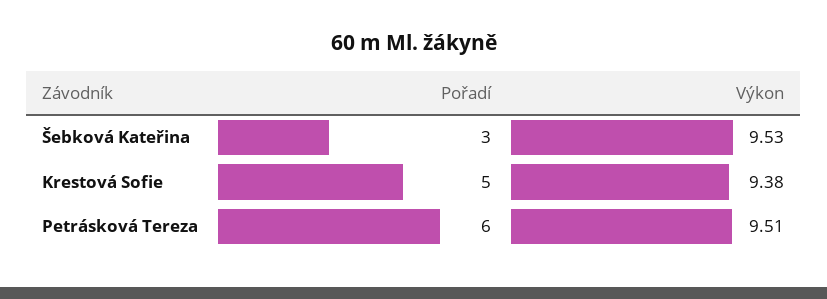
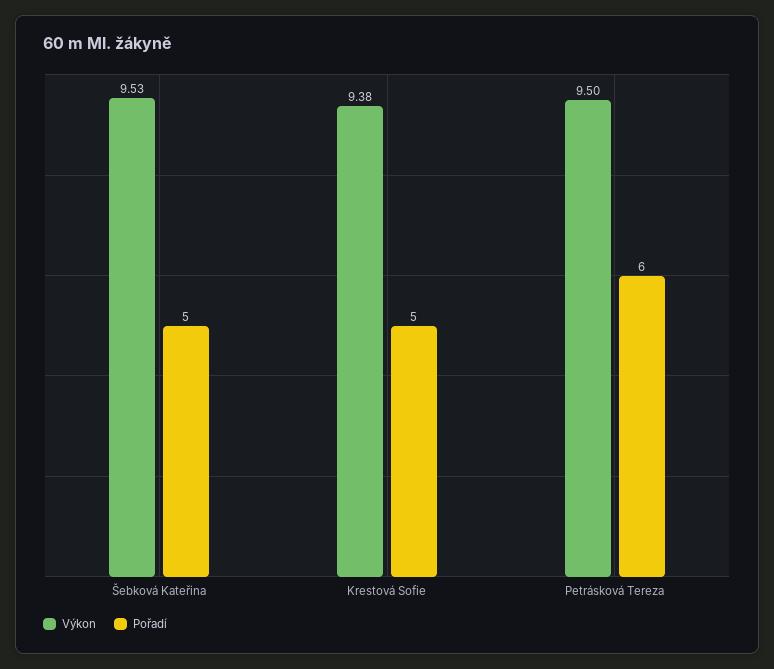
  {
    "Pořadí": {
-     "Šebková Kateřina": 3,
+     "Šebková Kateřina": 5,
      "Krestová Sofie": 5,
      "Petrásková Tereza": 6
    },
    "Výkon": {
      "Šebková Kateřina": 9.53,
      "Krestová Sofie": 9.38,
-     "Petrásková Tereza": 9.51
+     "Petrásková Tereza": 9.5
    }
  }

